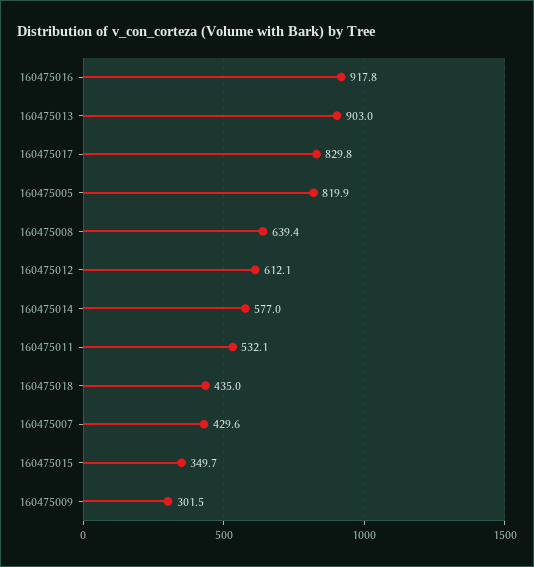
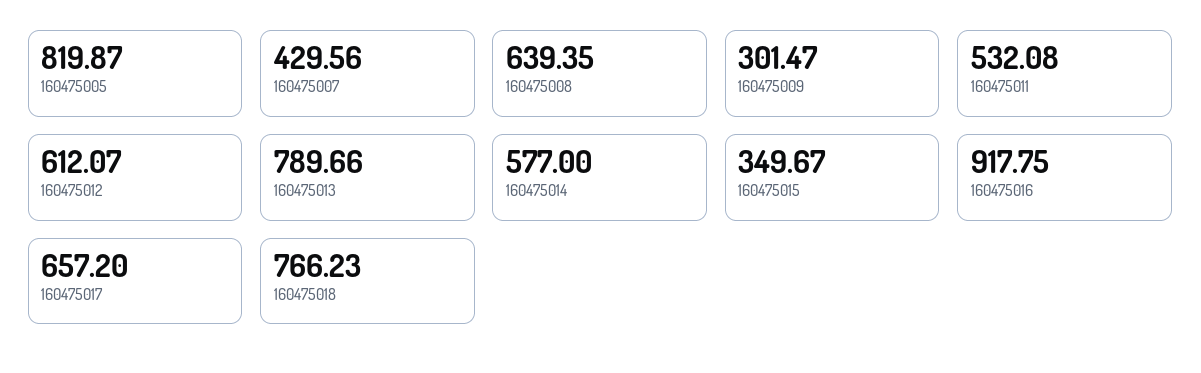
  {
    "160475016": 917.75,
-   "160475013": 903,
+   "160475013": 789.66,
-   "160475017": 829.8,
+   "160475017": 657.2,
    "160475005": 819.87,
    "160475008": 639.35,
    "160475012": 612.07,
    "160475014": 577,
    "160475011": 532.08,
-   "160475018": 435,
+   "160475018": 766.23,
    "160475007": 429.56,
    "160475015": 349.67,
    "160475009": 301.47
  }

